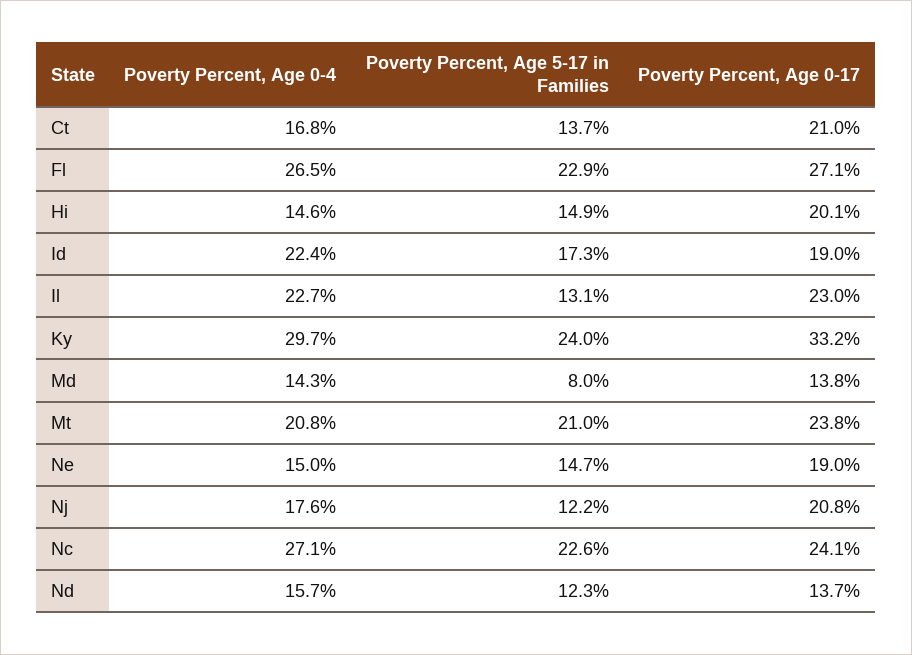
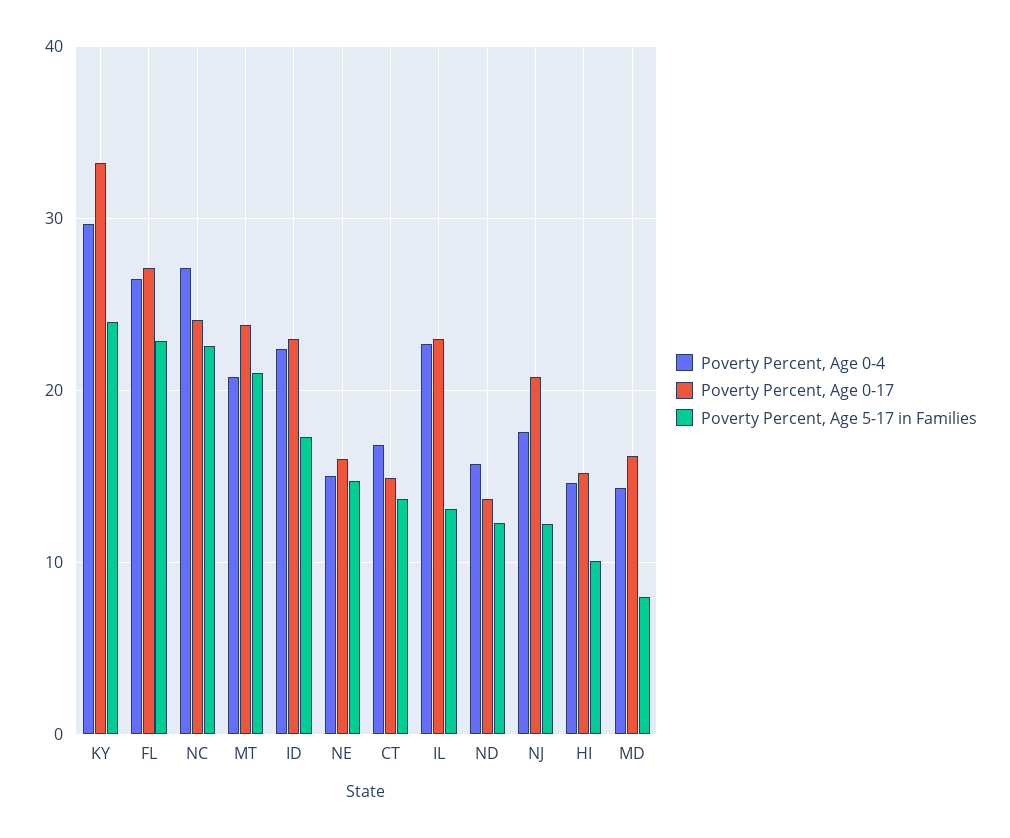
  {
    "Poverty Percent, Age 0-4": {
      "Ct": 16.8,
      "Fl": 26.5,
      "Hi": 14.6,
      "Id": 22.4,
      "Il": 22.7,
      "Ky": 29.7,
      "Md": 14.3,
      "Mt": 20.8,
      "Ne": 15,
      "Nj": 17.6,
      "Nc": 27.1,
      "Nd": 15.7
    },
    "Poverty Percent, Age 5-17 in Families": {
      "Ct": 13.7,
      "Fl": 22.9,
-     "Hi": 14.9,
+     "Hi": 10,
      "Id": 17.3,
      "Il": 13.1,
      "Ky": 24,
      "Md": 8,
      "Mt": 21,
      "Ne": 14.7,
      "Nj": 12.2,
      "Nc": 22.6,
      "Nd": 12.3
    },
    "Poverty Percent, Age 0-17": {
-     "Ct": 21,
+     "Ct": 15,
      "Fl": 27.1,
-     "Hi": 20.1,
+     "Hi": 15,
-     "Id": 19,
+     "Id": 23,
      "Il": 23,
      "Ky": 33.2,
-     "Md": 13.8,
+     "Md": 16,
      "Mt": 23.8,
-     "Ne": 19,
+     "Ne": 16,
      "Nj": 20.8,
      "Nc": 24.1,
      "Nd": 13.7
    }
  }

